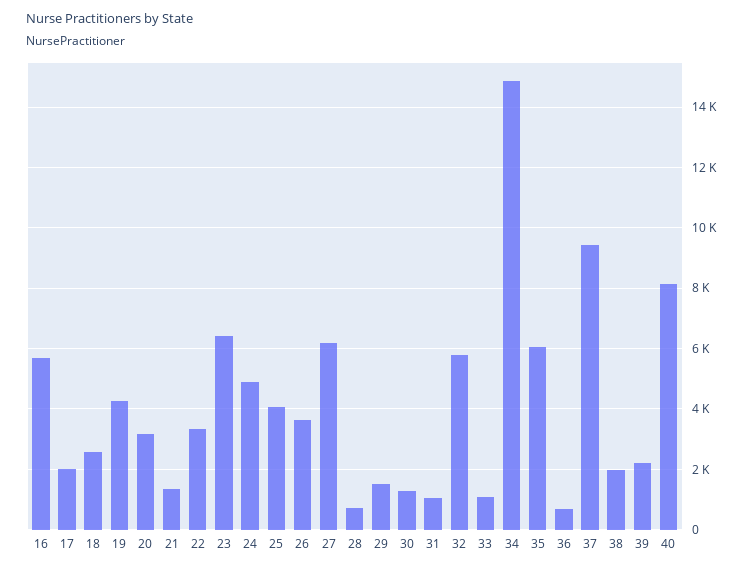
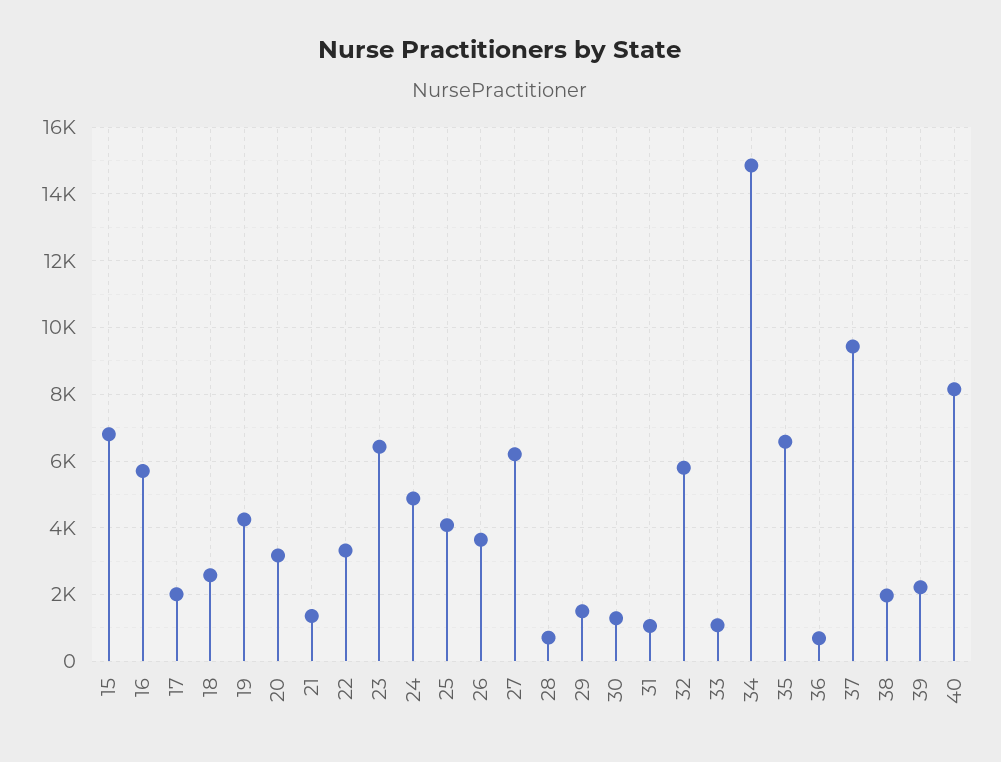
  {
    "16": 5800,
    "17": 2000,
    "18": 2600,
    "19": 4200,
    "20": 3200,
    "21": 1400,
    "22": 3400,
    "23": 6400,
    "24": 4800,
    "25": 4000,
    "26": 3600,
    "27": 6200,
    "28": 800,
    "29": 1600,
    "30": 1200,
    "31": 1000,
    "32": 5800,
    "33": 1000,
    "34": 14800,
-   "35": 6000,
+   "35": 6600,
    "36": 600,
    "37": 9400,
    "38": 2000,
    "39": 2200,
-   "40": 8200
+   "40": 8200,
+   "15": 6800
  }

